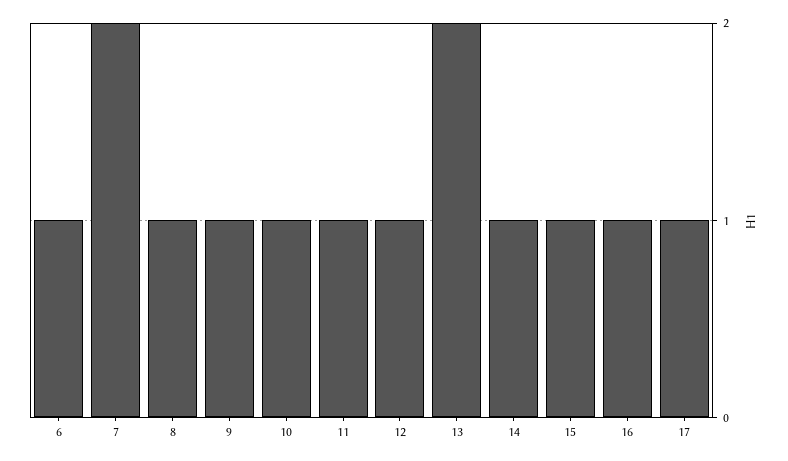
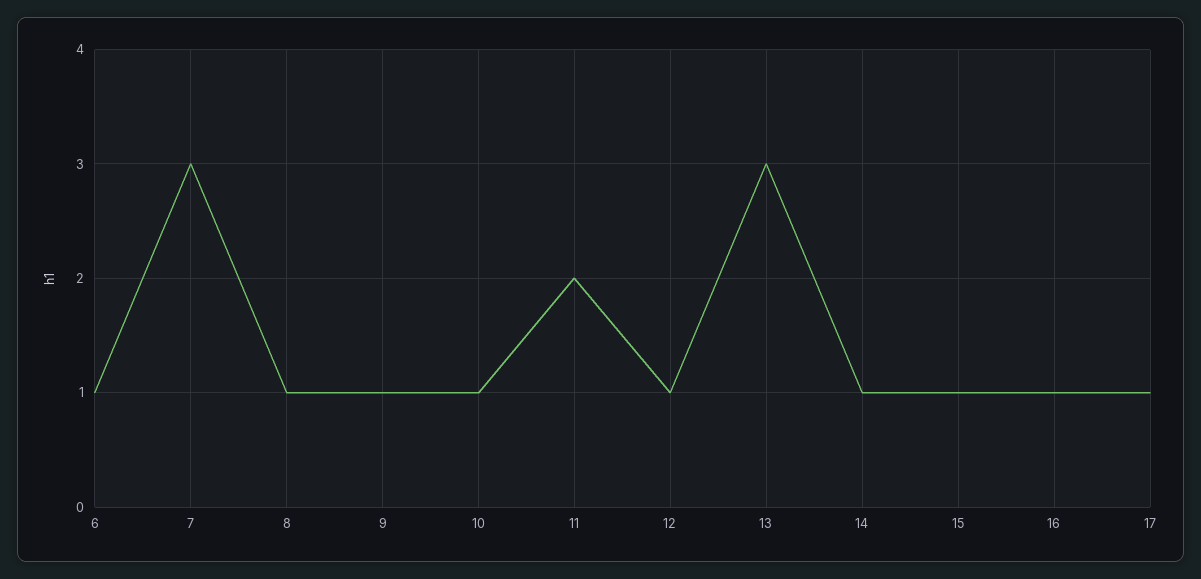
  {
    "6": 1,
-   "7": 2,
+   "7": 3,
    "8": 1,
    "9": 1,
    "10": 1,
-   "11": 1,
+   "11": 2,
    "12": 1,
-   "13": 2,
+   "13": 3,
    "14": 1,
    "15": 1,
    "16": 1,
    "17": 1
  }

